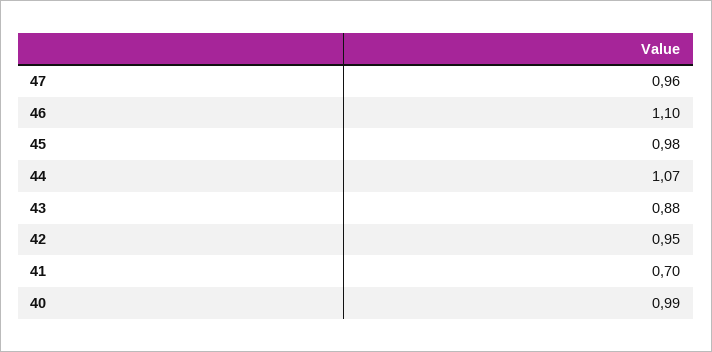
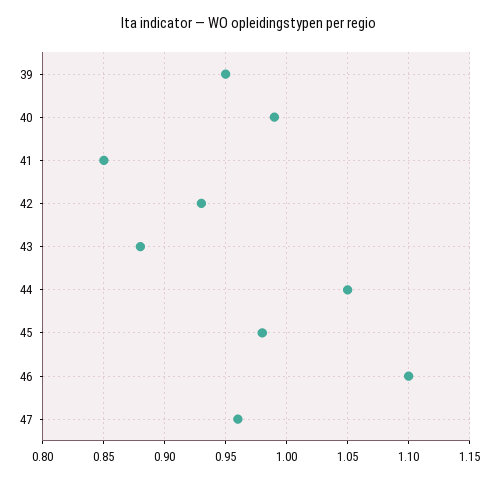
  {
    "47": 0.96,
    "46": 1.1,
    "45": 0.98,
-   "44": 1.07,
+   "44": 1.05,
    "43": 0.88,
-   "42": 0.95,
+   "42": 0.93,
-   "41": 0.7,
+   "41": 0.85,
-   "40": 0.99
+   "40": 0.99,
+   "39": 0.95
  }

